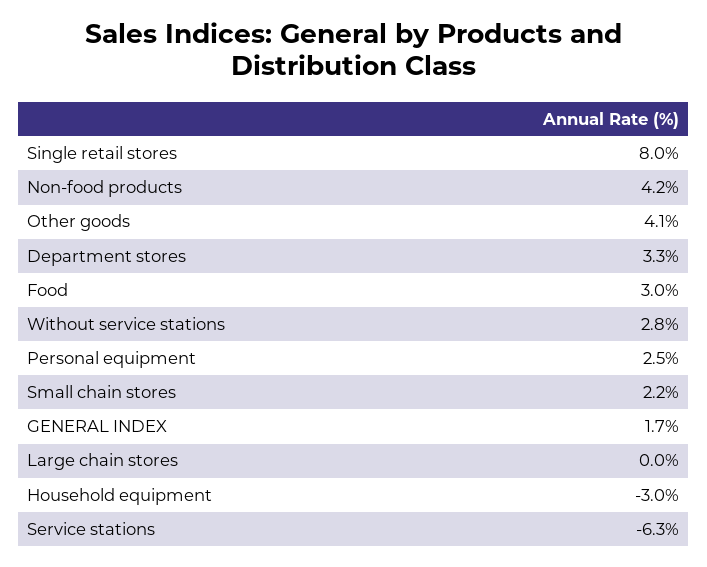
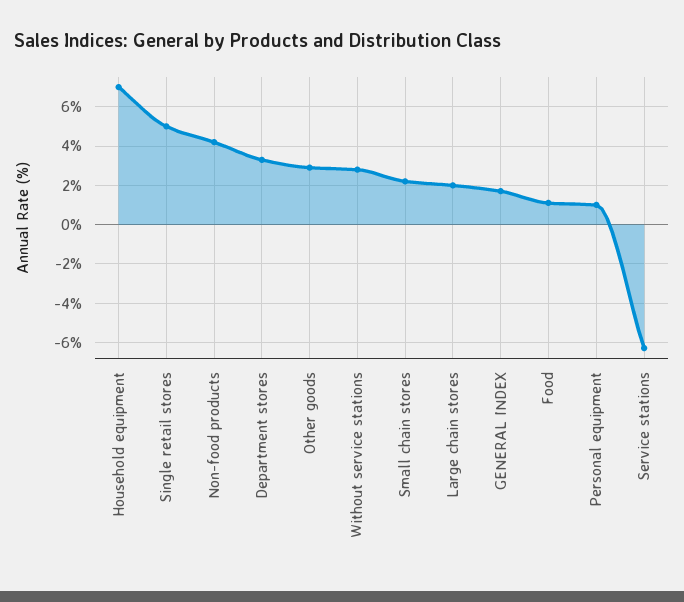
  {
-   "Single retail stores": 8,
+   "Single retail stores": 5,
    "Non-food products": 4.2,
-   "Other goods": 4.1,
+   "Other goods": 3,
    "Department stores": 3.3,
-   "Food": 3,
+   "Food": 1,
    "Without service stations": 2.8,
-   "Personal equipment": 2.5,
+   "Personal equipment": 1,
    "Small chain stores": 2.2,
    "GENERAL INDEX": 1.7,
-   "Large chain stores": 0,
+   "Large chain stores": 2,
-   "Household equipment": -3,
+   "Household equipment": 7,
    "Service stations": -6.3
  }

